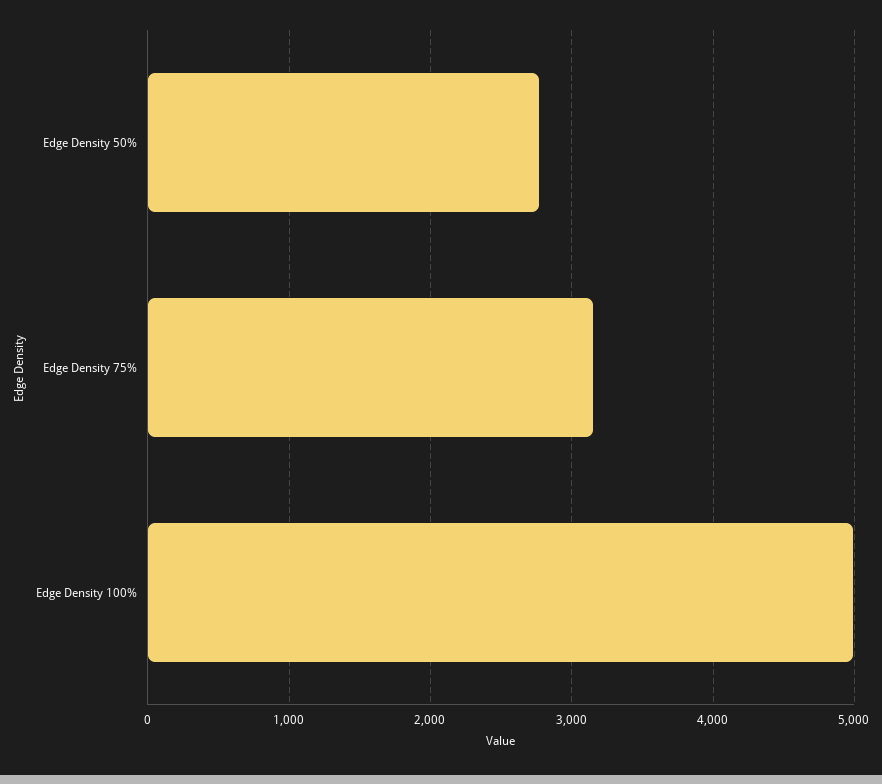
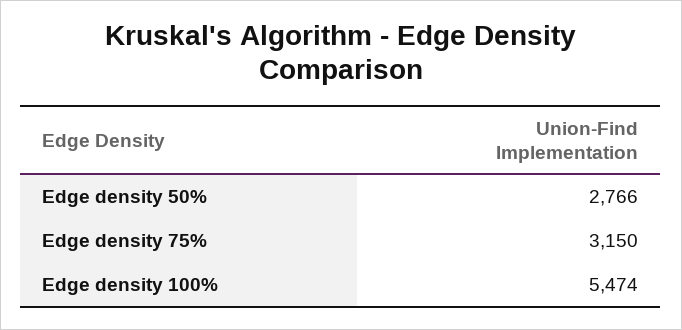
  {
    "Edge Density 50%": 2766,
    "Edge Density 75%": 3150,
-   "Edge Density 100%": 5000
+   "Edge Density 100%": 5474
  }

